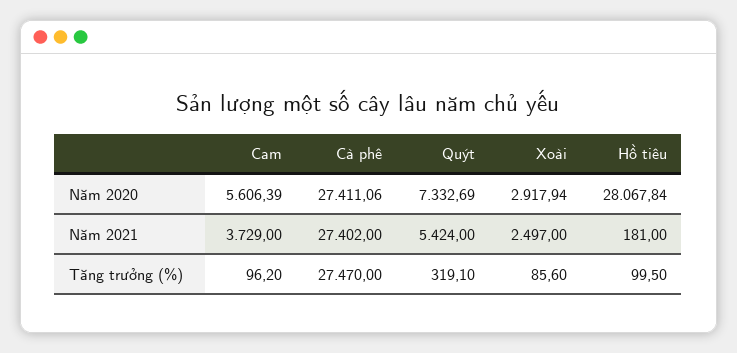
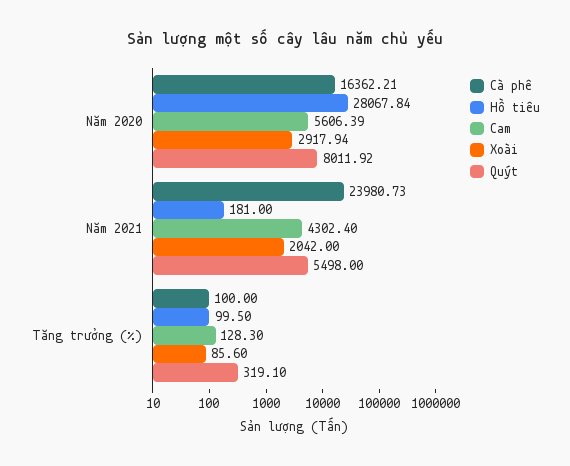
  {
    "Cam": {
      "Năm 2020": 5606.39,
-     "Năm 2021": 3729,
+     "Năm 2021": 4302.4,
-     "Tăng trưởng (%)": 96.2
+     "Tăng trưởng (%)": 128.3
    },
    "Cà phê": {
-     "Năm 2020": 27411.06,
+     "Năm 2020": 16362.21,
-     "Năm 2021": 27402,
+     "Năm 2021": 23980.73,
-     "Tăng trưởng (%)": 27470
+     "Tăng trưởng (%)": 100
    },
    "Quýt": {
-     "Năm 2020": 7332.69,
+     "Năm 2020": 8011.92,
-     "Năm 2021": 5424,
+     "Năm 2021": 5498,
      "Tăng trưởng (%)": 319.1
    },
    "Xoài": {
      "Năm 2020": 2917.94,
-     "Năm 2021": 2497,
+     "Năm 2021": 2042,
      "Tăng trưởng (%)": 85.6
    },
    "Hồ tiêu": {
      "Năm 2020": 28067.84,
      "Năm 2021": 181,
      "Tăng trưởng (%)": 99.5
    }
  }

